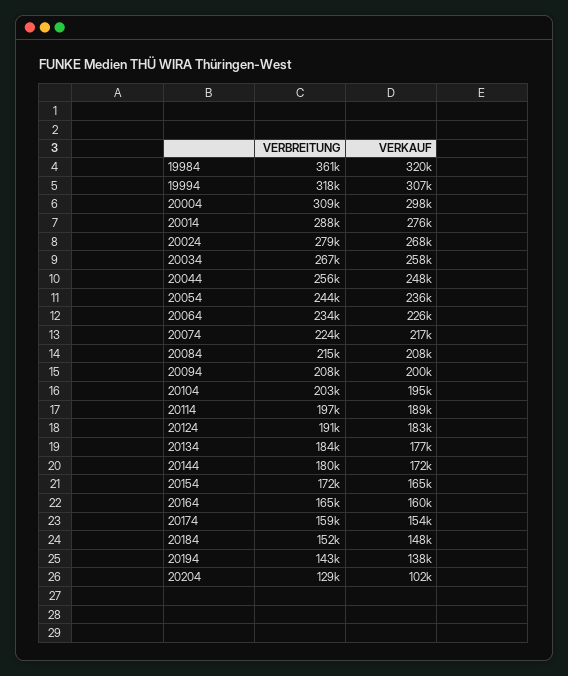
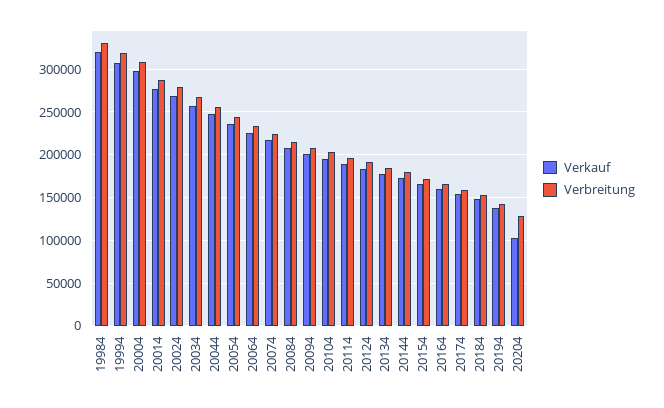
  {
    "VERBREITUNG": {
-     "19984": 361000,
+     "19984": 330000,
      "19994": 318000,
      "20004": 309000,
      "20014": 288000,
      "20024": 279000,
      "20034": 267000,
      "20044": 256000,
      "20054": 244000,
      "20064": 234000,
      "20074": 224000,
      "20084": 215000,
      "20094": 208000,
      "20104": 203000,
      "20114": 197000,
      "20124": 191000,
      "20134": 184000,
      "20144": 180000,
      "20154": 172000,
      "20164": 165000,
      "20174": 159000,
      "20184": 152000,
      "20194": 143000,
      "20204": 129000
    },
    "VERKAUF": {
      "19984": 320000,
      "19994": 307000,
      "20004": 298000,
      "20014": 276000,
      "20024": 268000,
      "20034": 258000,
      "20044": 248000,
      "20054": 236000,
      "20064": 226000,
      "20074": 217000,
      "20084": 208000,
      "20094": 200000,
      "20104": 195000,
      "20114": 189000,
      "20124": 183000,
      "20134": 177000,
      "20144": 172000,
      "20154": 165000,
      "20164": 160000,
      "20174": 154000,
      "20184": 148000,
      "20194": 138000,
      "20204": 102000
    }
  }

